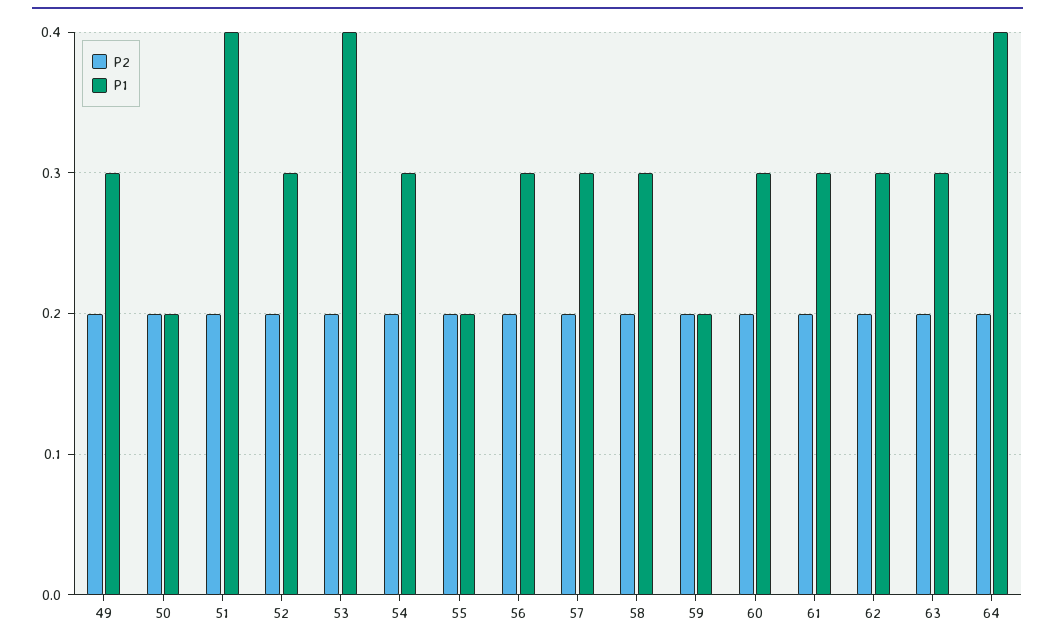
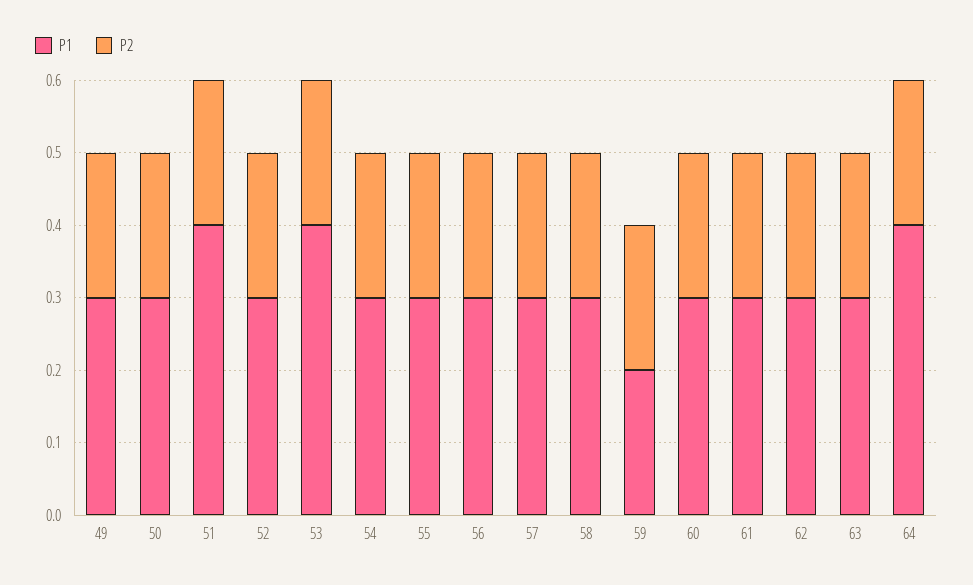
  {
    "P2": {
      "49": 0.2,
      "50": 0.2,
      "51": 0.2,
      "52": 0.2,
      "53": 0.2,
      "54": 0.2,
      "55": 0.2,
      "56": 0.2,
      "57": 0.2,
      "58": 0.2,
      "59": 0.2,
      "60": 0.2,
      "61": 0.2,
      "62": 0.2,
      "63": 0.2,
      "64": 0.2
    },
    "P1": {
      "49": 0.3,
-     "50": 0.2,
+     "50": 0.3,
      "51": 0.4,
      "52": 0.3,
      "53": 0.4,
      "54": 0.3,
-     "55": 0.2,
+     "55": 0.3,
      "56": 0.3,
      "57": 0.3,
      "58": 0.3,
      "59": 0.2,
      "60": 0.3,
      "61": 0.3,
      "62": 0.3,
      "63": 0.3,
      "64": 0.4
    }
  }

